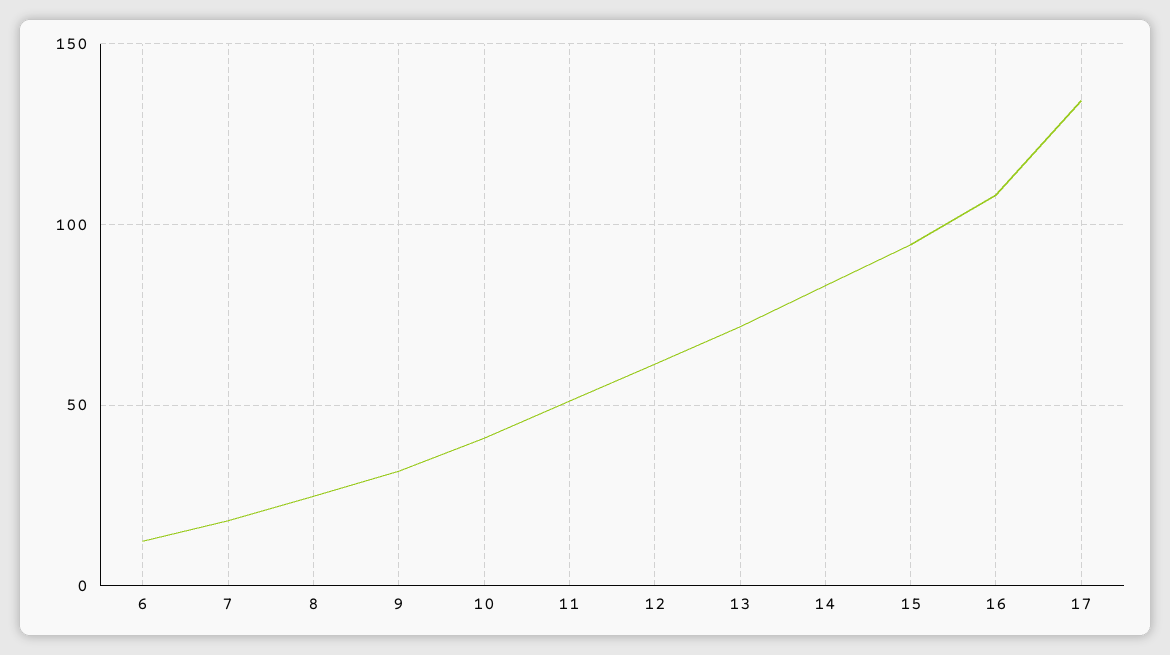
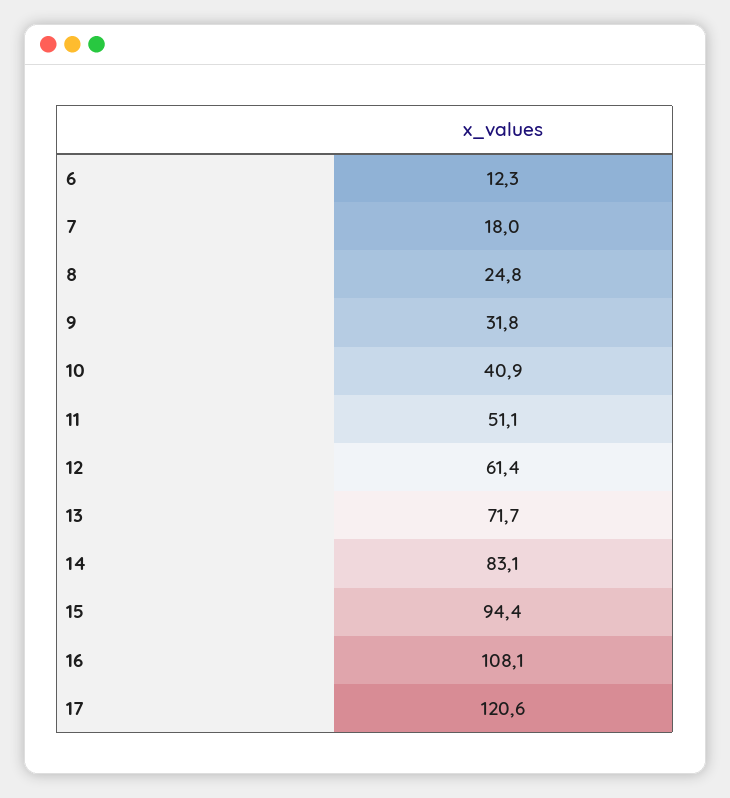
  {
    "6": 12.3,
    "7": 18,
    "8": 24.8,
    "9": 31.8,
    "10": 40.9,
    "11": 51.1,
    "12": 61.4,
    "13": 71.7,
    "14": 83.1,
    "15": 94.4,
    "16": 108.1,
-   "17": 135
+   "17": 120.6
  }

